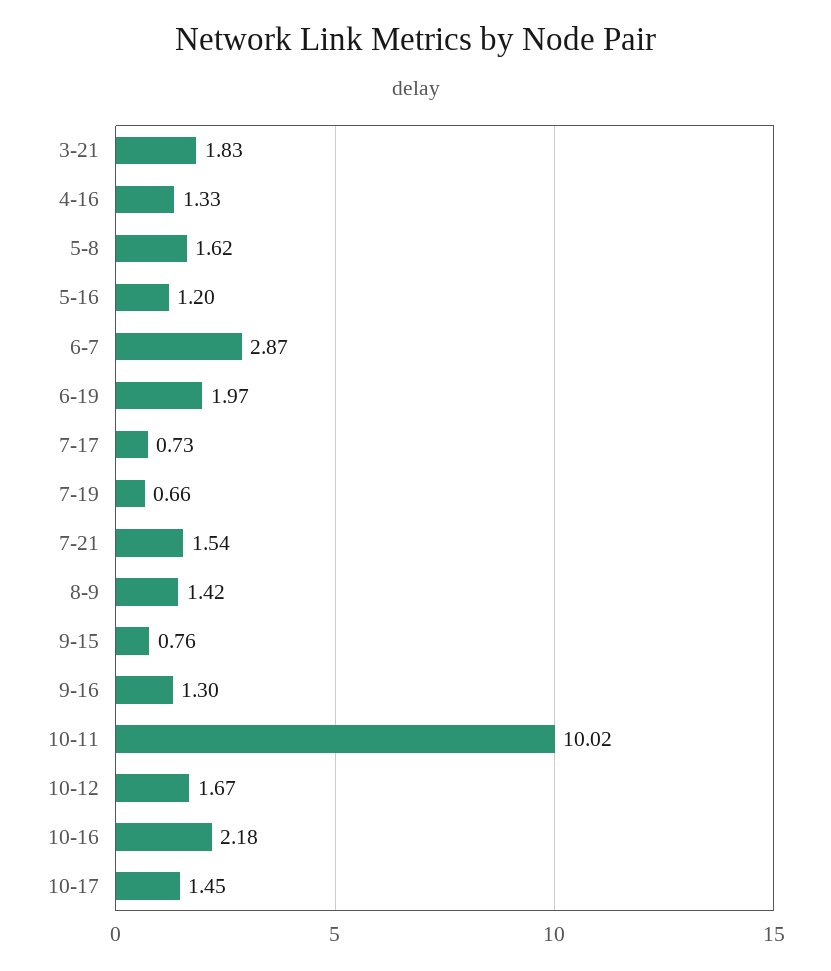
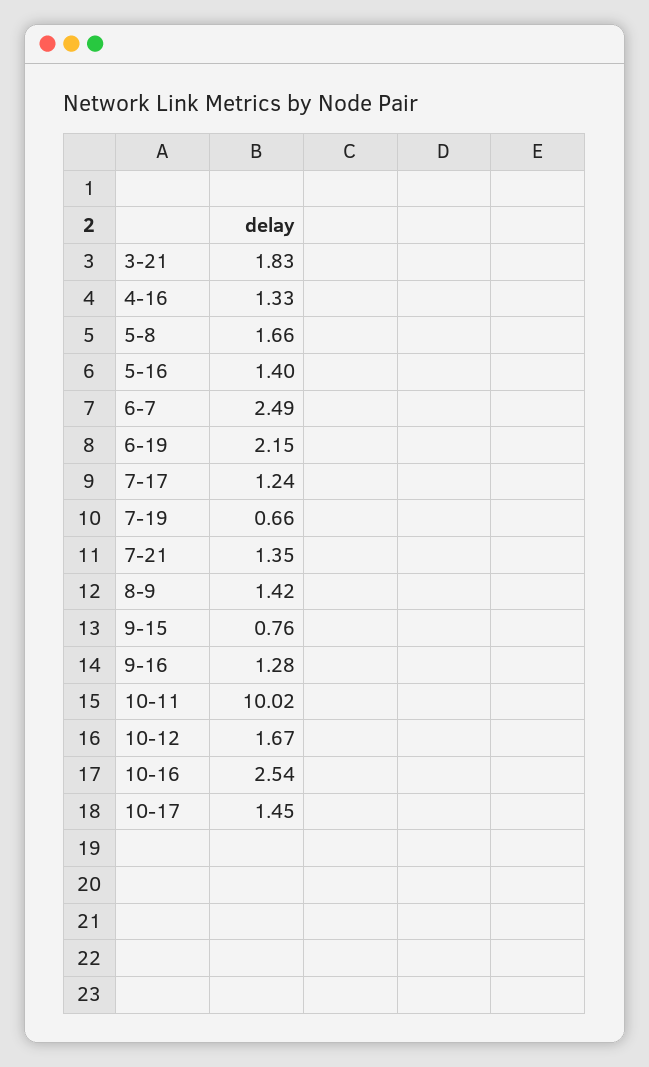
  {
    "3-21": 1.83,
    "4-16": 1.33,
-   "5-8": 1.62,
+   "5-8": 1.66,
-   "5-16": 1.2,
+   "5-16": 1.4,
-   "6-7": 2.87,
+   "6-7": 2.49,
-   "6-19": 1.97,
+   "6-19": 2.15,
-   "7-17": 0.73,
+   "7-17": 1.24,
    "7-19": 0.66,
-   "7-21": 1.54,
+   "7-21": 1.35,
    "8-9": 1.42,
    "9-15": 0.76,
-   "9-16": 1.3,
+   "9-16": 1.28,
    "10-11": 10.02,
    "10-12": 1.67,
-   "10-16": 2.18,
+   "10-16": 2.54,
    "10-17": 1.45
  }

